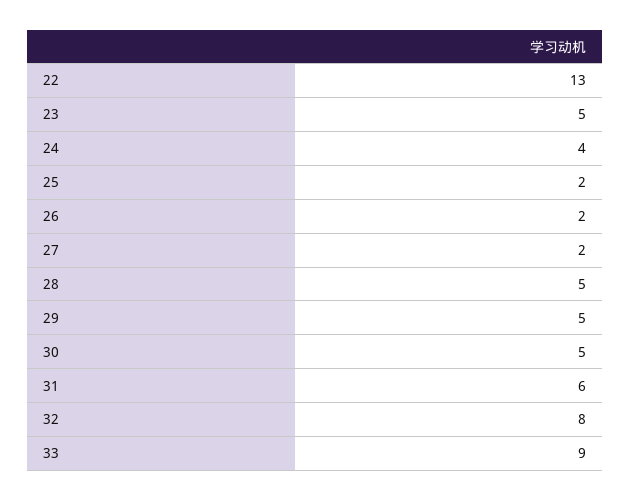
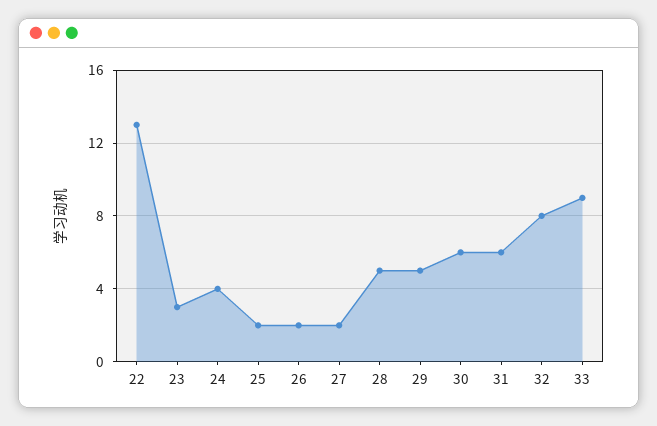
  {
    "22": 13,
-   "23": 5,
+   "23": 3,
    "24": 4,
    "25": 2,
    "26": 2,
    "27": 2,
    "28": 5,
    "29": 5,
-   "30": 5,
+   "30": 6,
    "31": 6,
    "32": 8,
    "33": 9
  }

